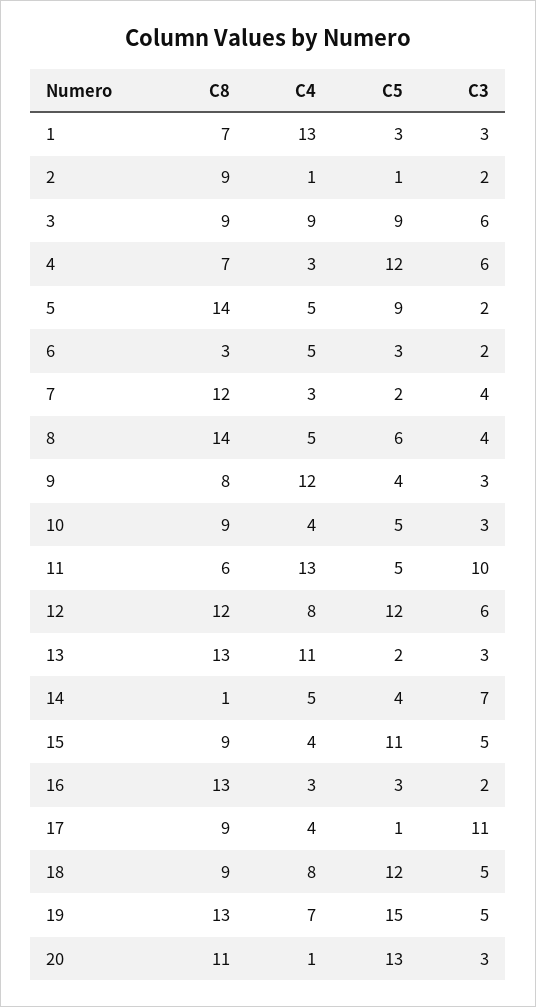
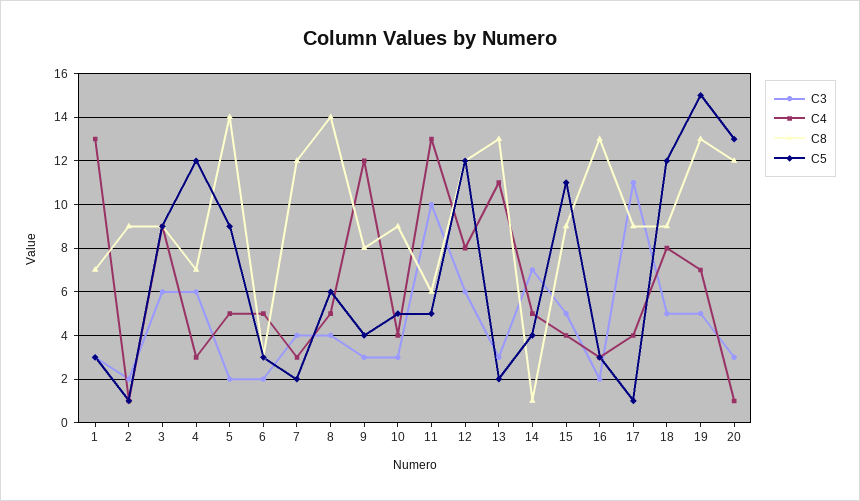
  {
    "C8": {
      "1": 7,
      "2": 9,
      "3": 9,
      "4": 7,
      "5": 14,
      "6": 3,
      "7": 12,
      "8": 14,
      "9": 8,
      "10": 9,
      "11": 6,
      "12": 12,
      "13": 13,
      "14": 1,
      "15": 9,
      "16": 13,
      "17": 9,
      "18": 9,
      "19": 13,
-     "20": 11
+     "20": 12
    },
    "C4": {
      "1": 13,
      "2": 1,
      "3": 9,
      "4": 3,
      "5": 5,
      "6": 5,
      "7": 3,
      "8": 5,
      "9": 12,
      "10": 4,
      "11": 13,
      "12": 8,
      "13": 11,
      "14": 5,
      "15": 4,
      "16": 3,
      "17": 4,
      "18": 8,
      "19": 7,
      "20": 1
    },
    "C5": {
      "1": 3,
      "2": 1,
      "3": 9,
      "4": 12,
      "5": 9,
      "6": 3,
      "7": 2,
      "8": 6,
      "9": 4,
      "10": 5,
      "11": 5,
      "12": 12,
      "13": 2,
      "14": 4,
      "15": 11,
      "16": 3,
      "17": 1,
      "18": 12,
      "19": 15,
      "20": 13
    },
    "C3": {
      "1": 3,
      "2": 2,
      "3": 6,
      "4": 6,
      "5": 2,
      "6": 2,
      "7": 4,
      "8": 4,
      "9": 3,
      "10": 3,
      "11": 10,
      "12": 6,
      "13": 3,
      "14": 7,
      "15": 5,
      "16": 2,
      "17": 11,
      "18": 5,
      "19": 5,
      "20": 3
    }
  }

